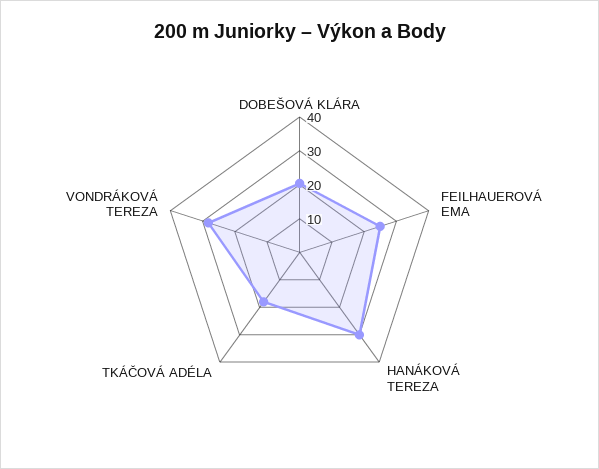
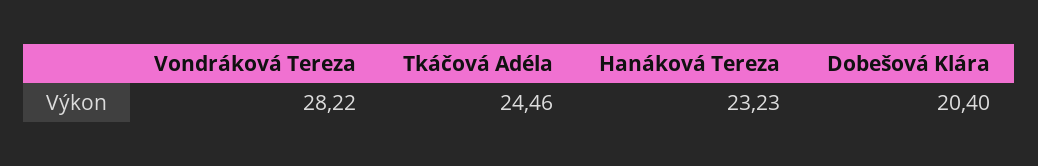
  {
    "DOBEŠOVÁ KLÁRA": 20.4,
-   "FEILHAUEROVÁ EMA": 25,
-   "HANÁKOVÁ TEREZA": 30,
+   "HANÁKOVÁ TEREZA": 23.23,
-   "TKÁČOVÁ ADÉLA": 17.5,
+   "TKÁČOVÁ ADÉLA": 24.46,
    "VONDRÁKOVÁ TEREZA": 28.22
  }

